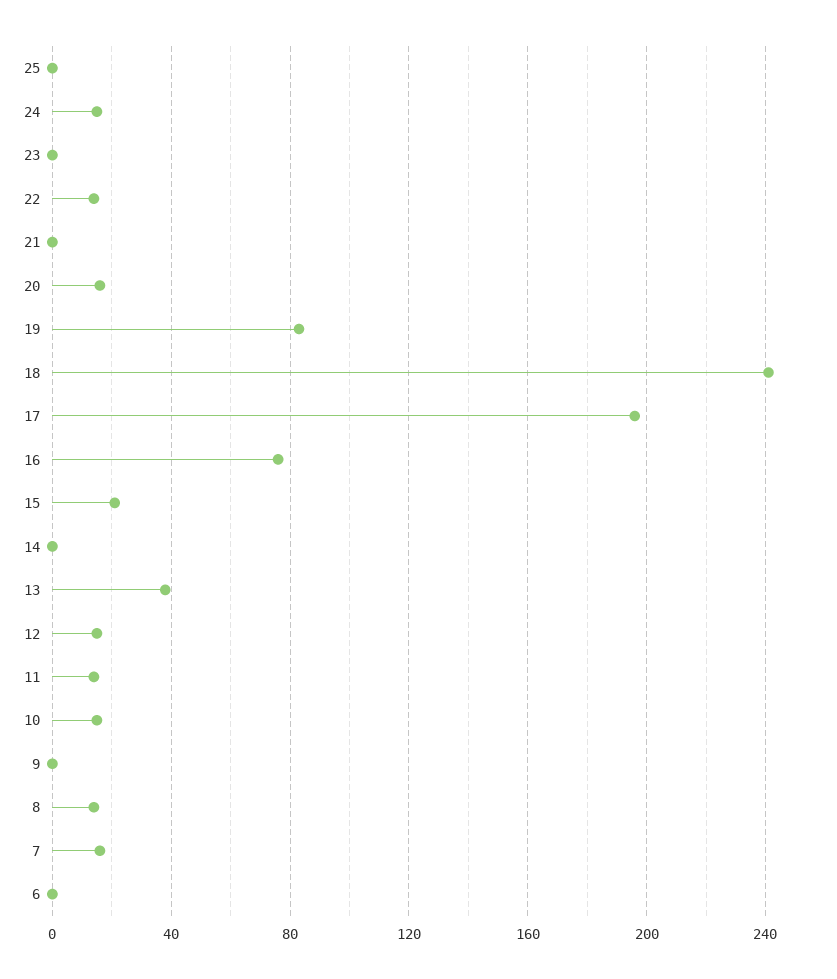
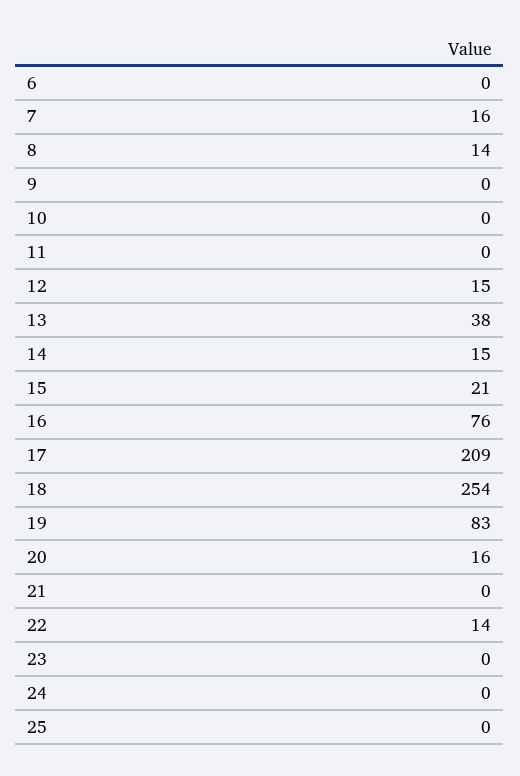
  {
    "25": 0,
-   "24": 15,
+   "24": 0,
    "23": 0,
    "22": 14,
    "21": 0,
    "20": 16,
    "19": 83,
-   "18": 240,
+   "18": 254,
-   "17": 195,
+   "17": 209,
    "16": 76,
    "15": 21,
-   "14": 0,
+   "14": 15,
    "13": 38,
    "12": 15,
-   "11": 15,
+   "11": 0,
-   "10": 15,
+   "10": 0,
    "9": 0,
    "8": 14,
    "7": 16,
    "6": 0
  }

